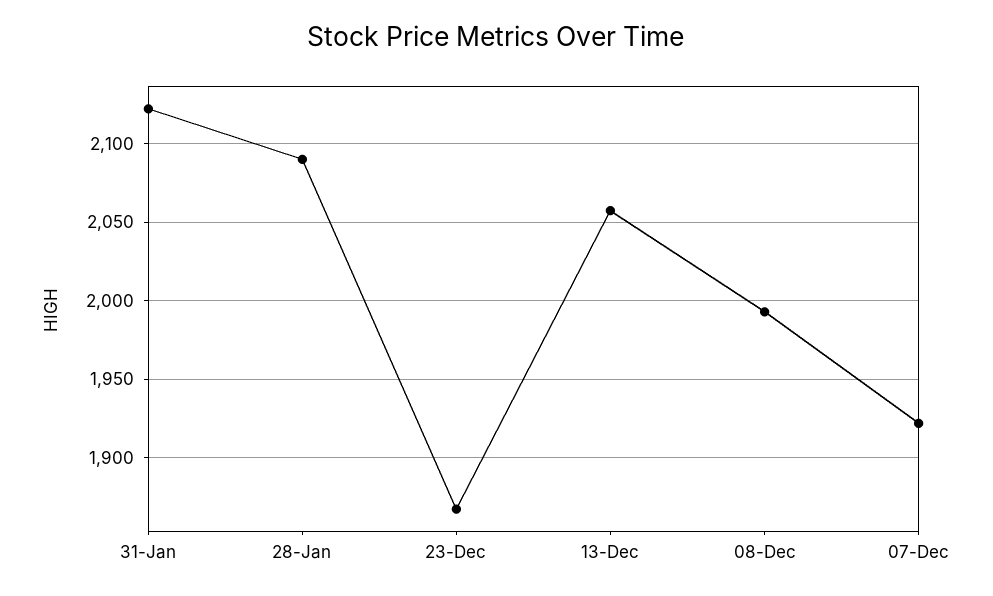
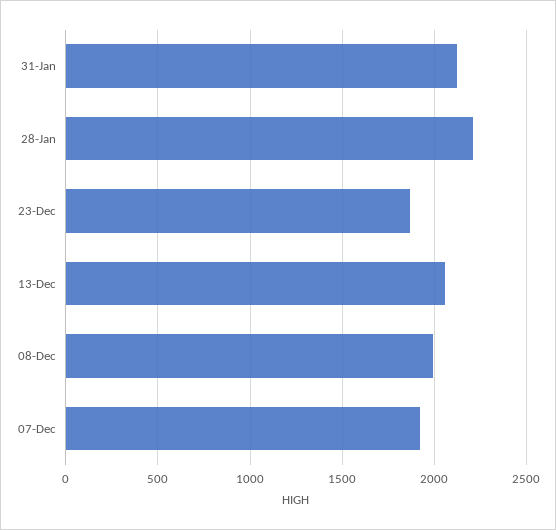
  {
    "31-Jan": 2120,
-   "28-Jan": 2090,
+   "28-Jan": 2200,
    "23-Dec": 1865,
    "13-Dec": 2055,
    "08-Dec": 1995,
    "07-Dec": 1920
  }

